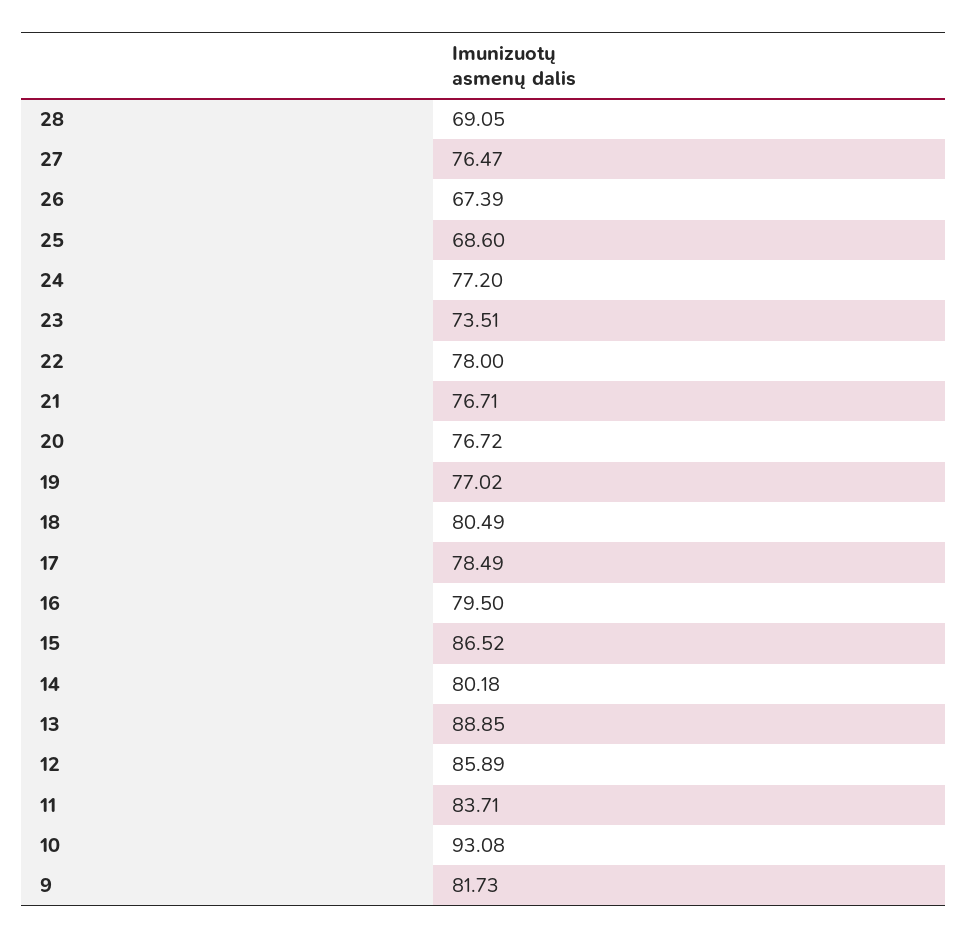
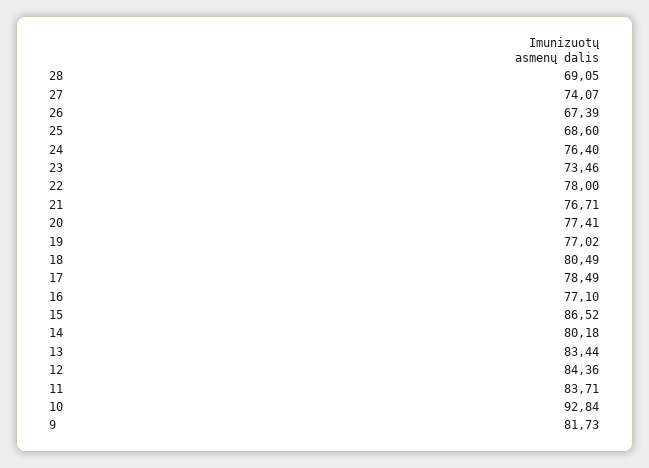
  {
    "28": 69.05,
-   "27": 76.47,
+   "27": 74.07,
    "26": 67.39,
    "25": 68.6,
-   "24": 77.2,
+   "24": 76.4,
-   "23": 73.51,
+   "23": 73.46,
    "22": 78,
    "21": 76.71,
-   "20": 76.72,
+   "20": 77.41,
    "19": 77.02,
    "18": 80.49,
    "17": 78.49,
-   "16": 79.5,
+   "16": 77.1,
    "15": 86.52,
    "14": 80.18,
-   "13": 88.85,
+   "13": 83.44,
-   "12": 85.89,
+   "12": 84.36,
    "11": 83.71,
-   "10": 93.08,
+   "10": 92.84,
    "9": 81.73
  }

